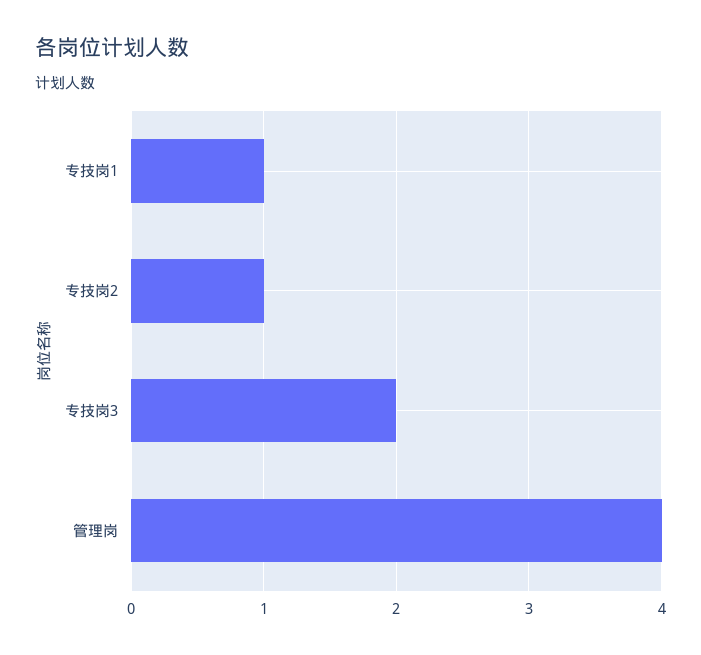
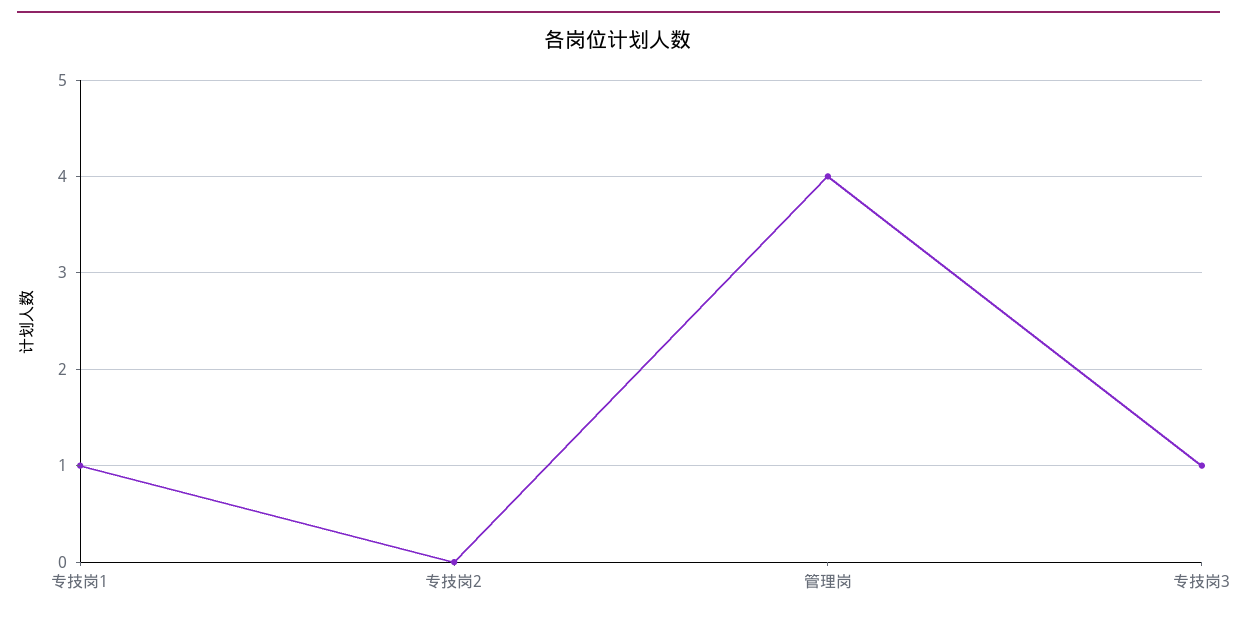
  {
    "专技岗1": 1,
-   "专技岗2": 1,
+   "专技岗2": 0,
-   "专技岗3": 2,
+   "专技岗3": 1,
    "管理岗": 4
  }

